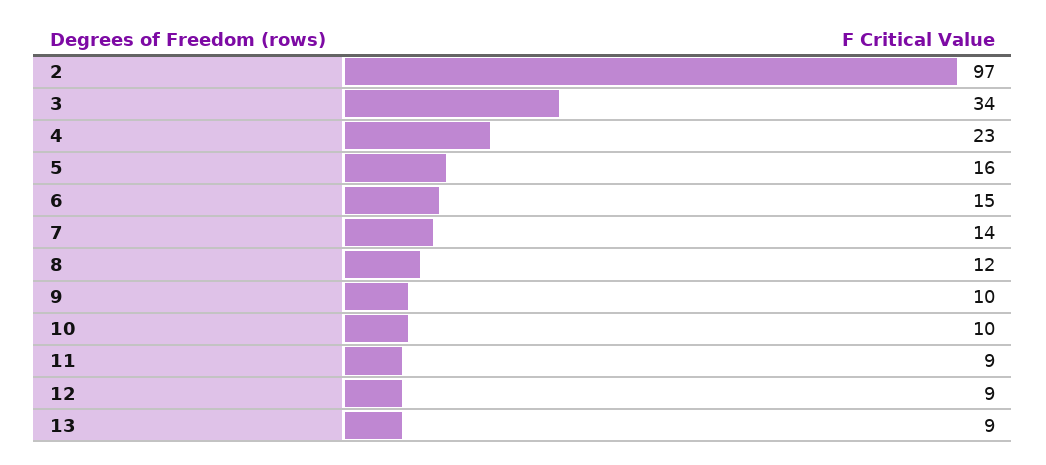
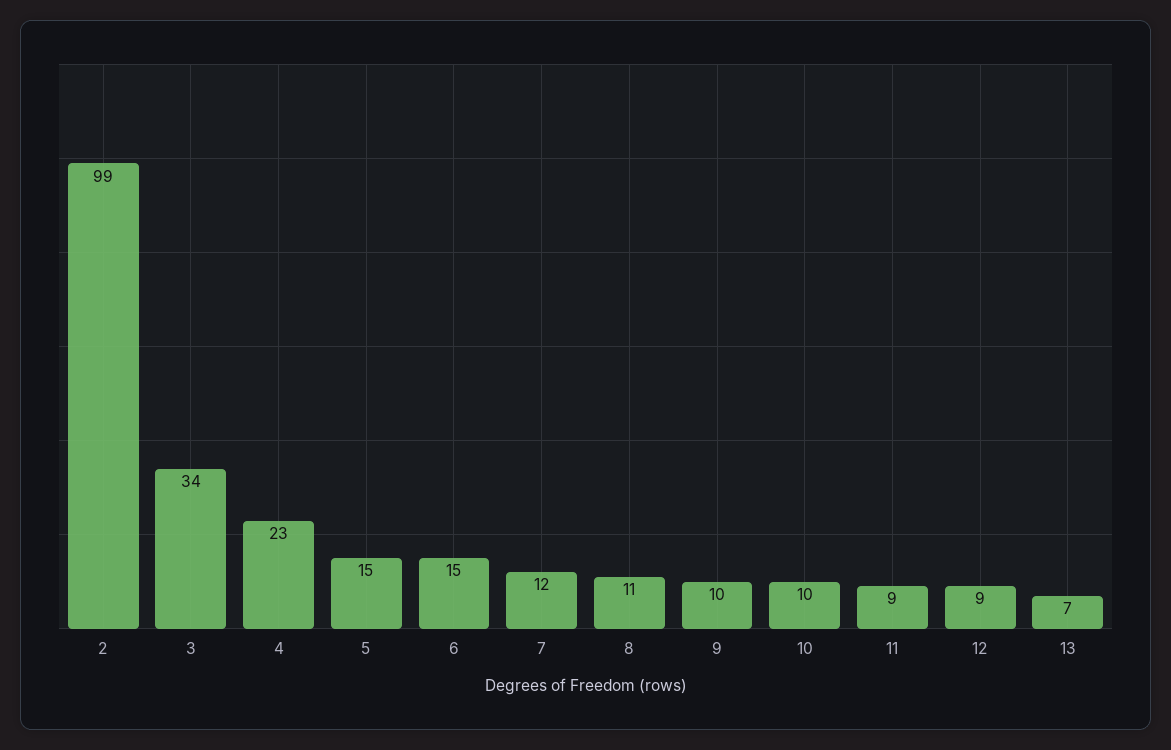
  {
-   "2": 97,
+   "2": 99,
    "3": 34,
    "4": 23,
-   "5": 16,
+   "5": 15,
    "6": 15,
-   "7": 14,
+   "7": 12,
-   "8": 12,
+   "8": 11,
    "9": 10,
    "10": 10,
    "11": 9,
    "12": 9,
-   "13": 9
+   "13": 7
  }

